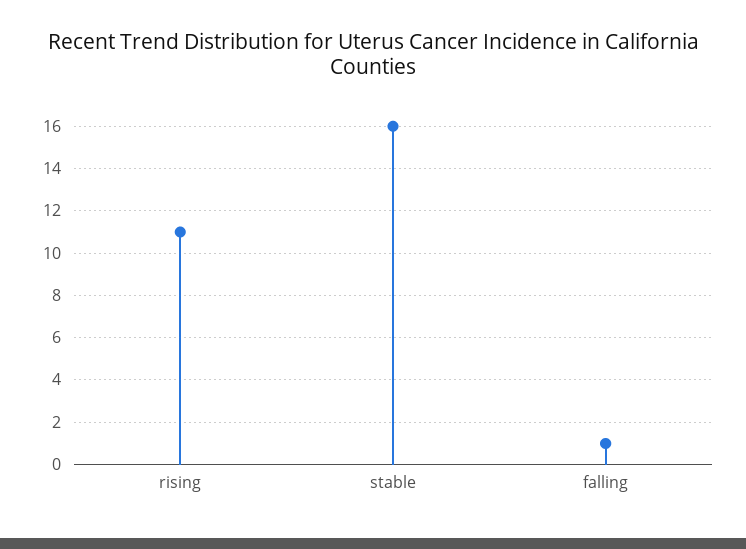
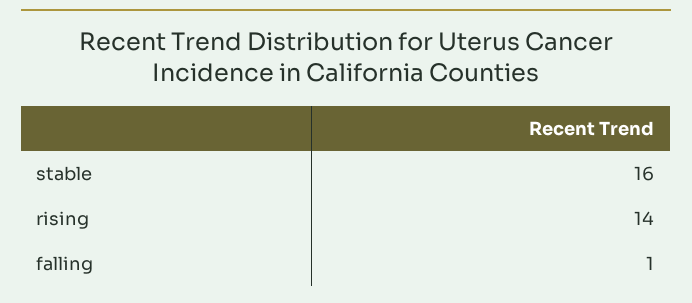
  {
-   "rising": 11,
+   "rising": 14,
    "stable": 16,
    "falling": 1
  }

